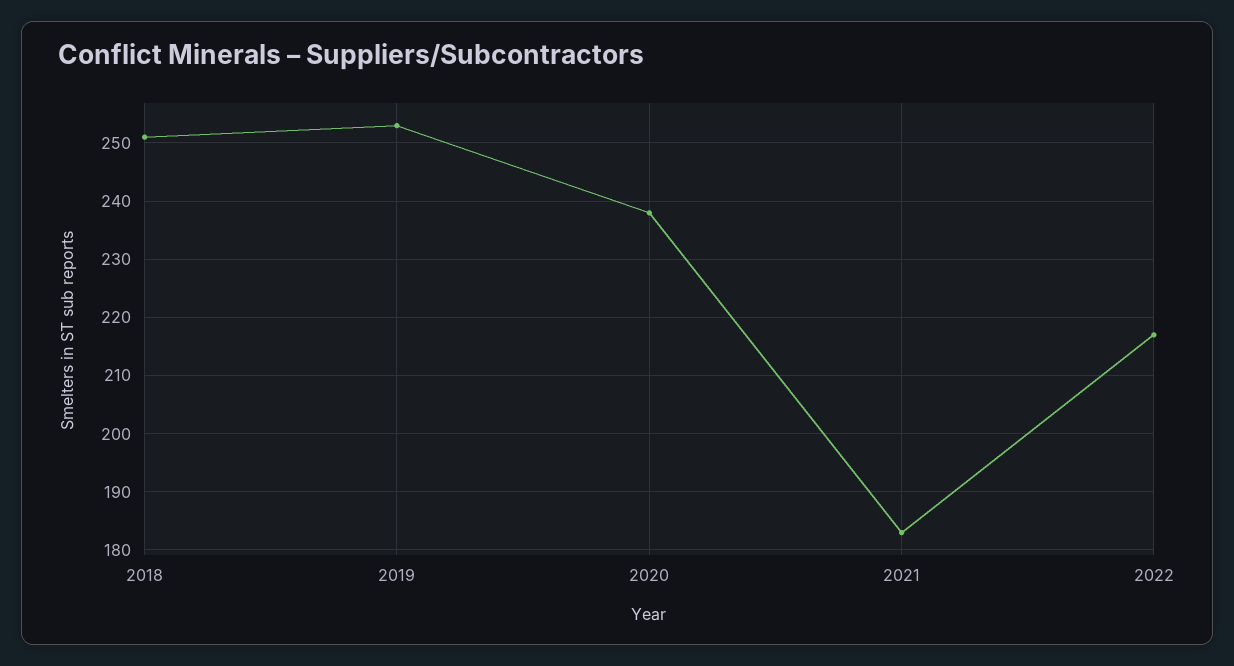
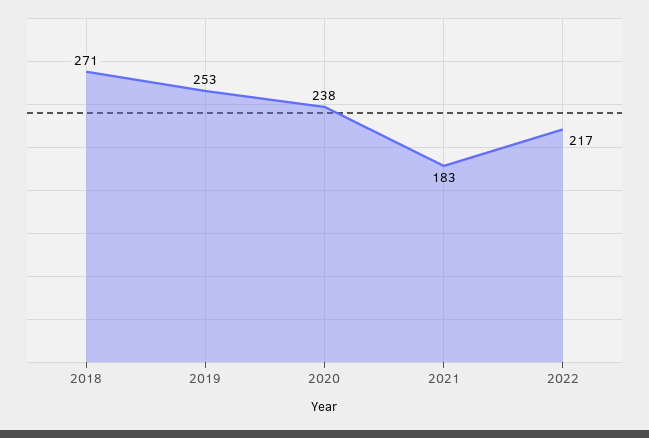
  {
-   "2018": 250,
+   "2018": 271,
    "2019": 253,
    "2020": 238,
    "2021": 183,
    "2022": 217
  }

